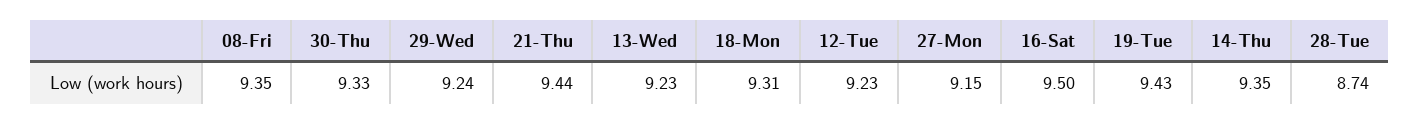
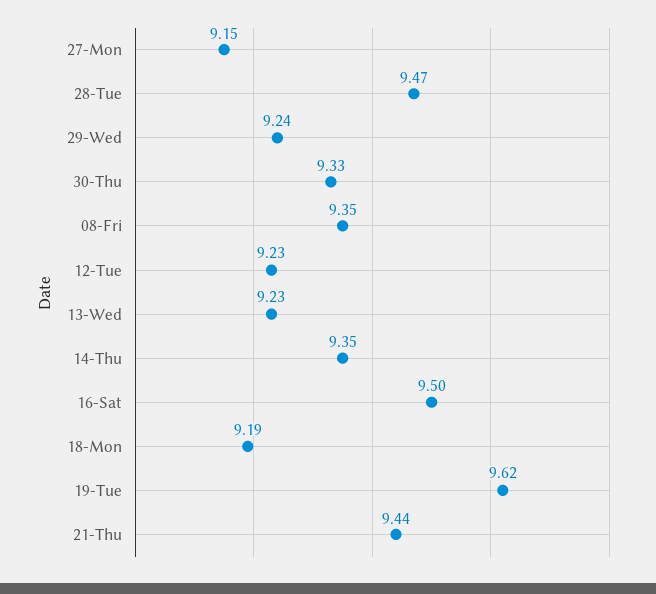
  {
    "08-Fri": 9.35,
    "30-Thu": 9.33,
    "29-Wed": 9.24,
    "21-Thu": 9.44,
    "13-Wed": 9.23,
-   "18-Mon": 9.31,
+   "18-Mon": 9.19,
    "12-Tue": 9.23,
    "27-Mon": 9.15,
    "16-Sat": 9.5,
-   "19-Tue": 9.43,
+   "19-Tue": 9.62,
    "14-Thu": 9.35,
-   "28-Tue": 8.74
+   "28-Tue": 9.47
  }

